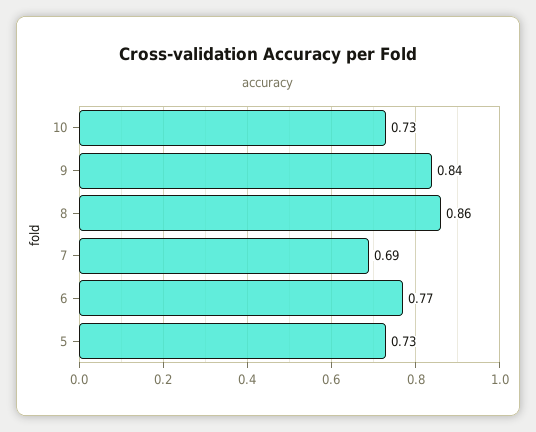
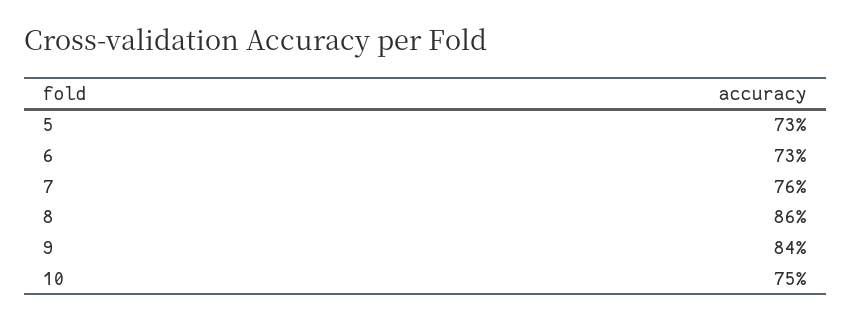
  {
-   "10": 0.73,
+   "10": 0.75,
    "9": 0.84,
    "8": 0.86,
-   "7": 0.69,
+   "7": 0.76,
-   "6": 0.77,
+   "6": 0.73,
    "5": 0.73
  }

